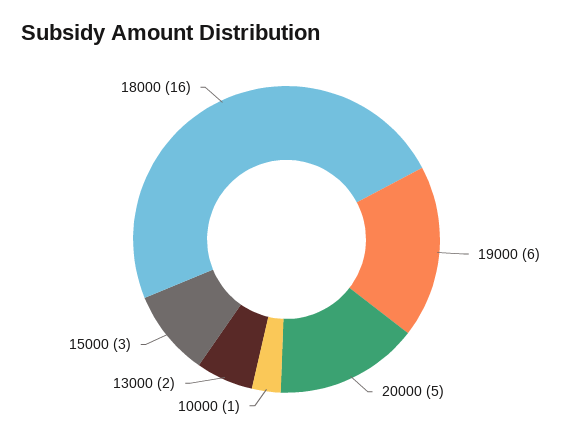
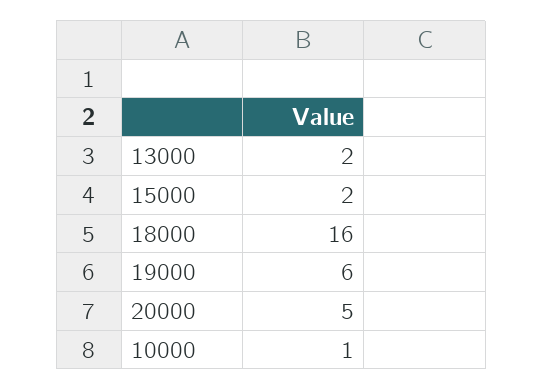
  {
    "19000": 6,
    "20000": 5,
    "10000": 1,
    "13000": 2,
-   "15000": 3,
+   "15000": 2,
    "18000": 16
  }

